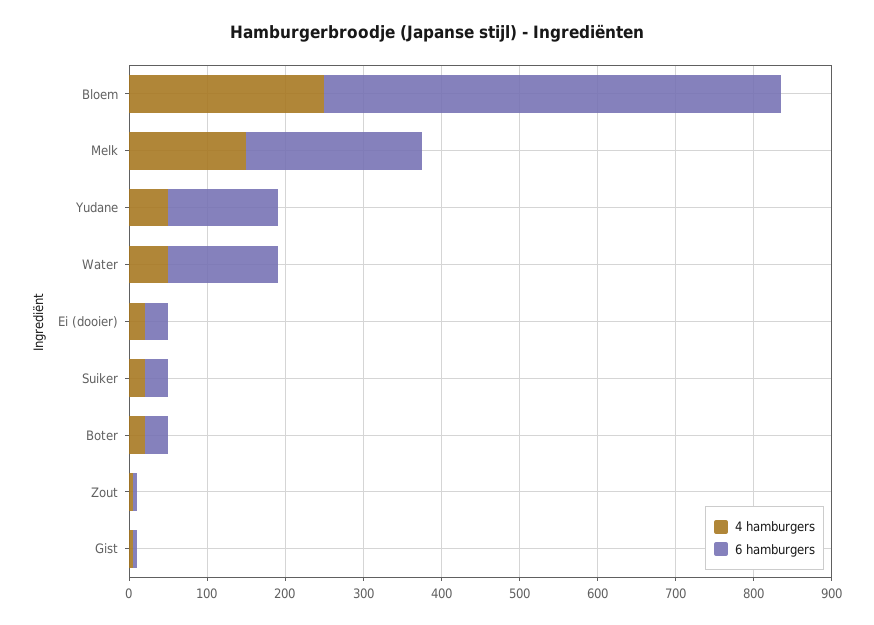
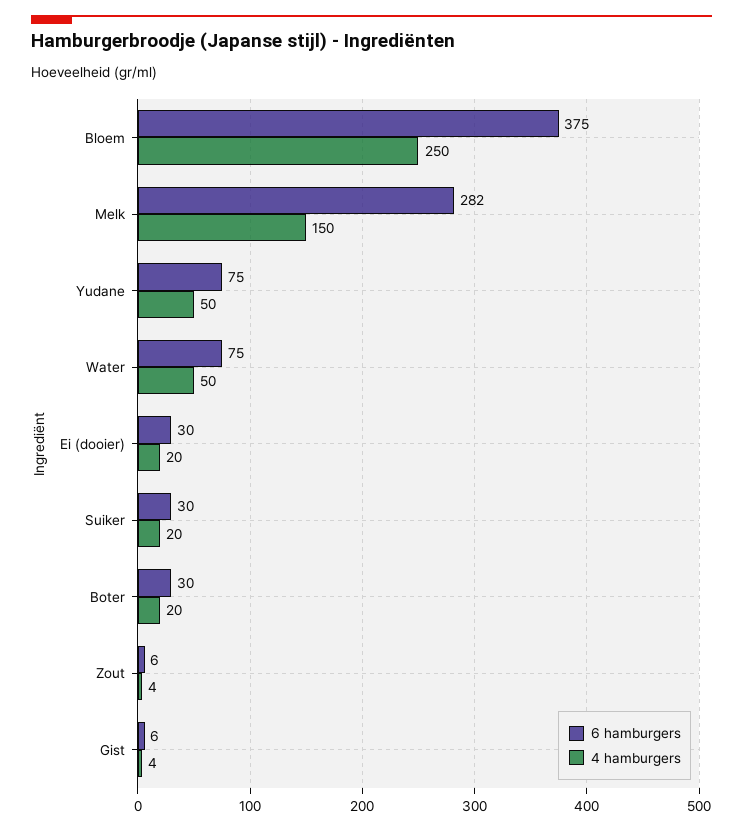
  {
    "4 hamburgers": {
      "Bloem": 250,
      "Melk": 150,
      "Yudane": 50,
      "Water": 50,
      "Ei (dooier)": 20,
      "Suiker": 20,
      "Boter": 20,
      "Zout": 4,
      "Gist": 4
    },
    "6 hamburgers": {
-     "Bloem": 580,
+     "Bloem": 375,
-     "Melk": 220,
+     "Melk": 282,
-     "Yudane": 140,
+     "Yudane": 75,
-     "Water": 140,
+     "Water": 75,
      "Ei (dooier)": 30,
      "Suiker": 30,
      "Boter": 30,
      "Zout": 6,
      "Gist": 6
    }
  }

